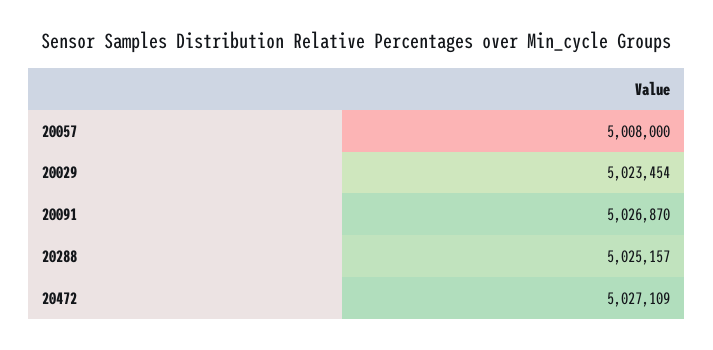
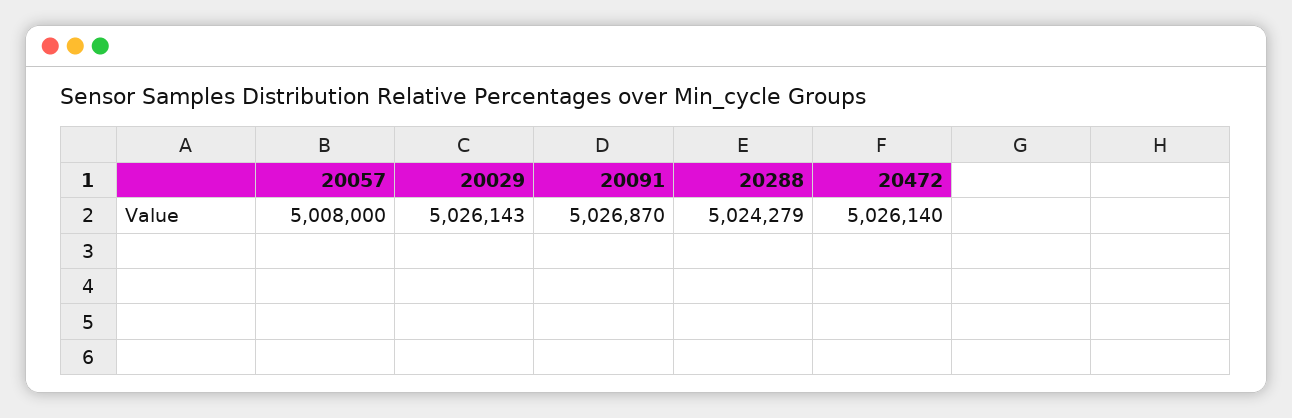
  {
    "20057": 5008000,
-   "20029": 5023454,
+   "20029": 5026143,
    "20091": 5026870,
-   "20288": 5025157,
+   "20288": 5024279,
-   "20472": 5027109
+   "20472": 5026140
  }

